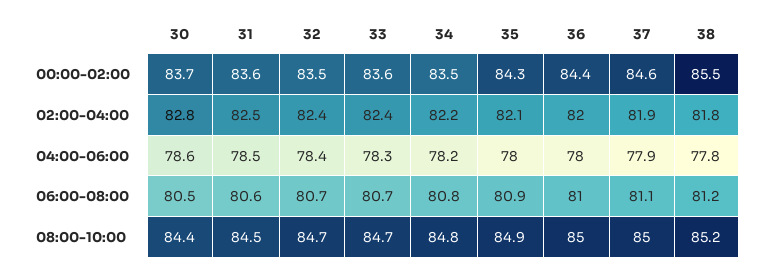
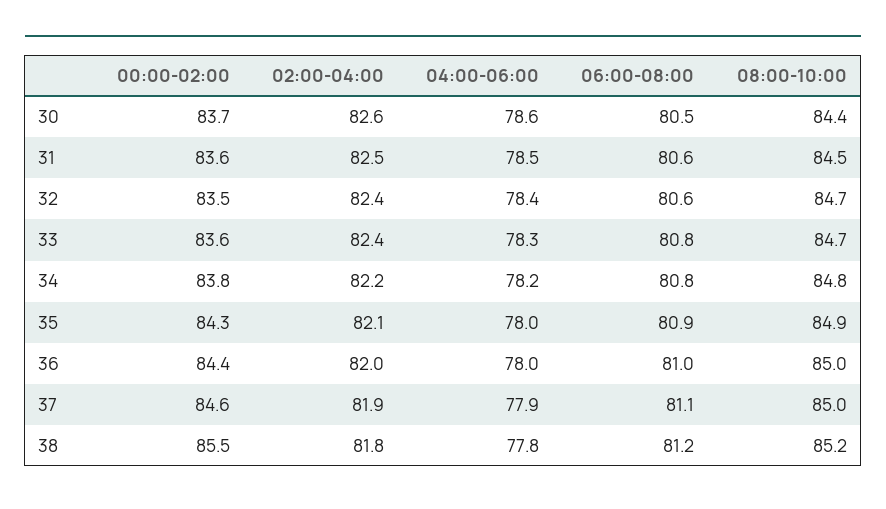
  {
    "30": {
      "00:00-02:00": 83.7,
-     "02:00-04:00": 82.8,
+     "02:00-04:00": 82.6,
      "04:00-06:00": 78.6,
      "06:00-08:00": 80.5,
      "08:00-10:00": 84.4
    },
    "31": {
      "00:00-02:00": 83.6,
      "02:00-04:00": 82.5,
      "04:00-06:00": 78.5,
      "06:00-08:00": 80.6,
      "08:00-10:00": 84.5
    },
    "32": {
      "00:00-02:00": 83.5,
      "02:00-04:00": 82.4,
      "04:00-06:00": 78.4,
-     "06:00-08:00": 80.7,
+     "06:00-08:00": 80.6,
      "08:00-10:00": 84.7
    },
    "33": {
      "00:00-02:00": 83.6,
      "02:00-04:00": 82.4,
      "04:00-06:00": 78.3,
-     "06:00-08:00": 80.7,
+     "06:00-08:00": 80.8,
      "08:00-10:00": 84.7
    },
    "34": {
-     "00:00-02:00": 83.5,
+     "00:00-02:00": 83.8,
      "02:00-04:00": 82.2,
      "04:00-06:00": 78.2,
      "06:00-08:00": 80.8,
      "08:00-10:00": 84.8
    },
    "35": {
      "00:00-02:00": 84.3,
      "02:00-04:00": 82.1,
      "04:00-06:00": 78,
      "06:00-08:00": 80.9,
      "08:00-10:00": 84.9
    },
    "36": {
      "00:00-02:00": 84.4,
      "02:00-04:00": 82,
      "04:00-06:00": 78,
      "06:00-08:00": 81,
      "08:00-10:00": 85
    },
    "37": {
      "00:00-02:00": 84.6,
      "02:00-04:00": 81.9,
      "04:00-06:00": 77.9,
      "06:00-08:00": 81.1,
      "08:00-10:00": 85
    },
    "38": {
      "00:00-02:00": 85.5,
      "02:00-04:00": 81.8,
      "04:00-06:00": 77.8,
      "06:00-08:00": 81.2,
      "08:00-10:00": 85.2
    }
  }

